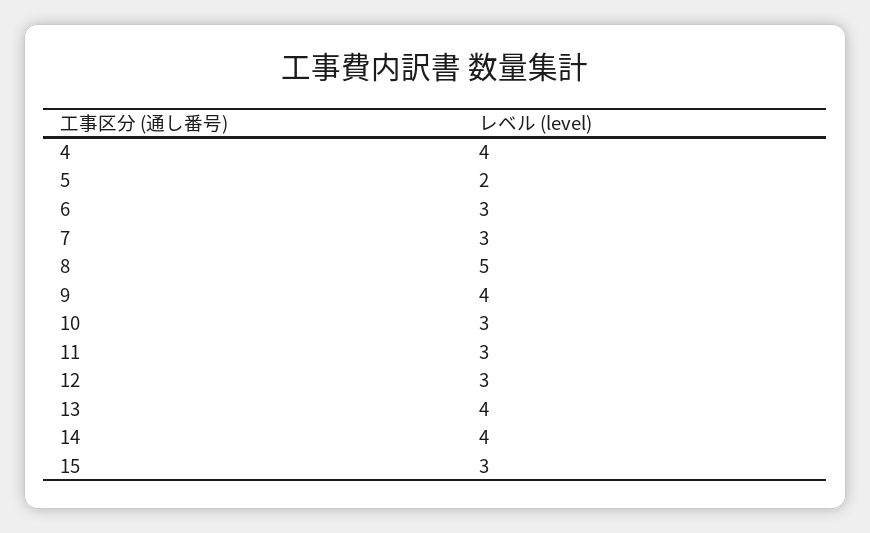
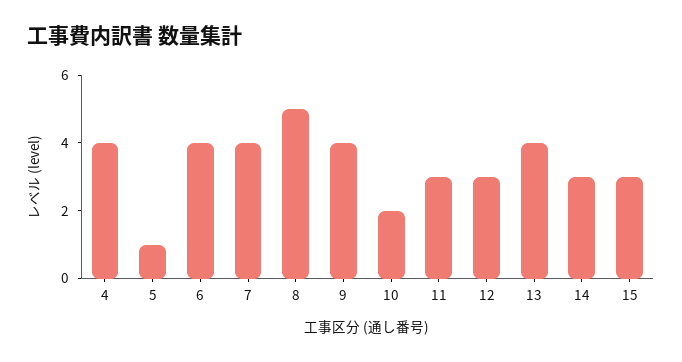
  {
    "4": 4,
-   "5": 2,
+   "5": 1,
-   "6": 3,
+   "6": 4,
-   "7": 3,
+   "7": 4,
    "8": 5,
    "9": 4,
-   "10": 3,
+   "10": 2,
    "11": 3,
    "12": 3,
    "13": 4,
-   "14": 4,
+   "14": 3,
    "15": 3
  }

